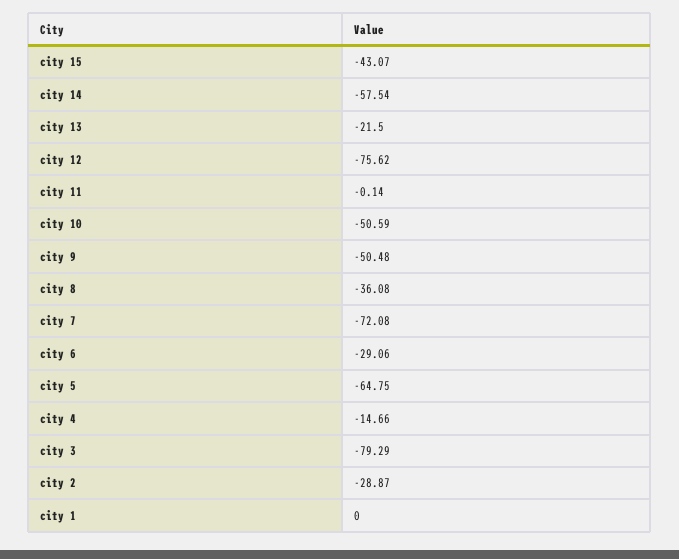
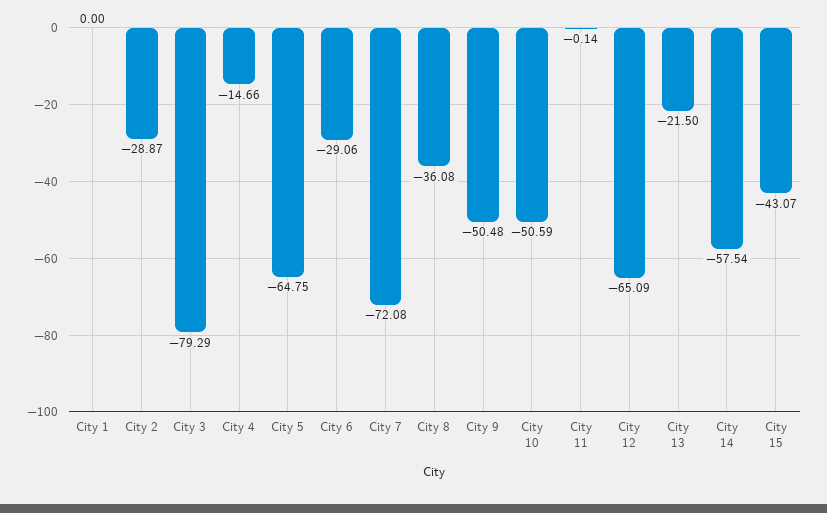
  {
    "city 15": -43.07,
    "city 14": -57.54,
    "city 13": -21.5,
-   "city 12": -75.62,
+   "city 12": -65.09,
    "city 11": -0.14,
    "city 10": -50.59,
    "city 9": -50.48,
    "city 8": -36.08,
    "city 7": -72.08,
    "city 6": -29.06,
    "city 5": -64.75,
    "city 4": -14.66,
    "city 3": -79.29,
    "city 2": -28.87,
    "city 1": 0
  }

